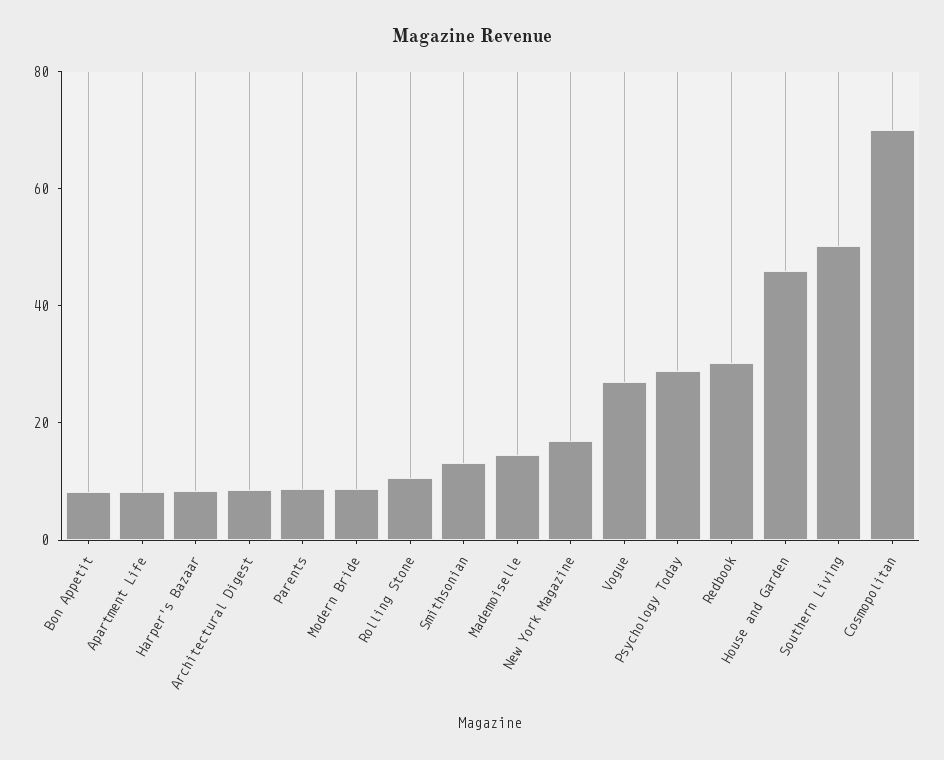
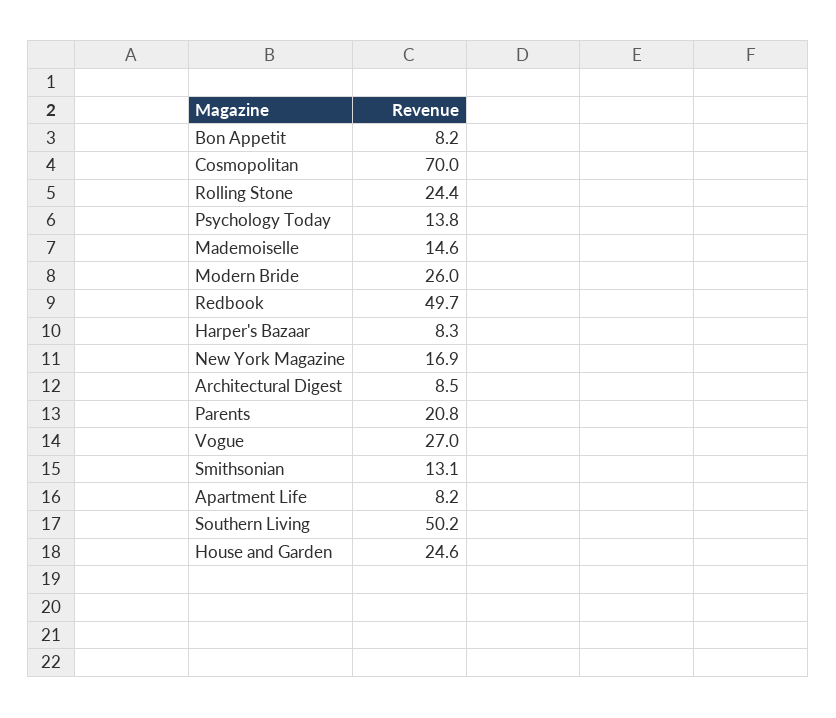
  {
    "Bon Appetit": 8.2,
    "Apartment Life": 8.2,
    "Harper's Bazaar": 8.3,
    "Architectural Digest": 8.5,
-   "Parents": 10,
+   "Parents": 20.8,
-   "Modern Bride": 10,
+   "Modern Bride": 26,
-   "Rolling Stone": 10,
+   "Rolling Stone": 24.4,
    "Smithsonian": 13.1,
    "Mademoiselle": 14.6,
    "New York Magazine": 16.9,
    "Vogue": 27,
-   "Psychology Today": 30,
+   "Psychology Today": 13.8,
-   "Redbook": 30,
+   "Redbook": 49.7,
-   "House and Garden": 45,
+   "House and Garden": 24.6,
    "Southern Living": 50.2,
    "Cosmopolitan": 70
  }

